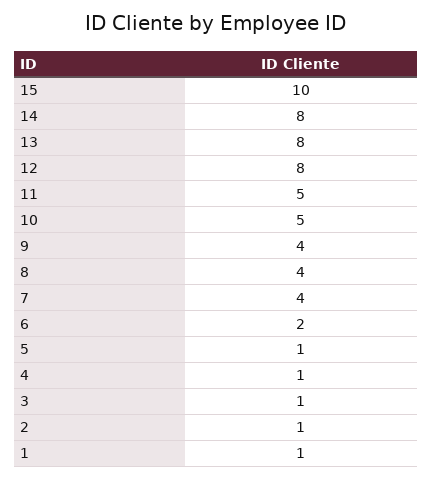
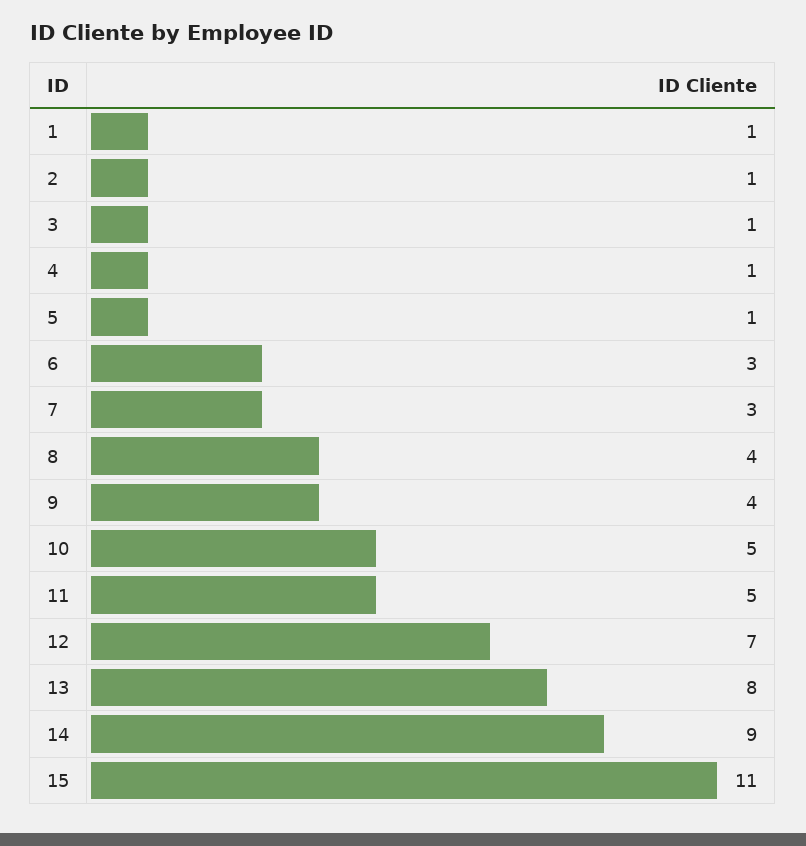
  {
-   "15": 10,
+   "15": 11,
-   "14": 8,
+   "14": 9,
    "13": 8,
-   "12": 8,
+   "12": 7,
    "11": 5,
    "10": 5,
    "9": 4,
    "8": 4,
-   "7": 4,
+   "7": 3,
-   "6": 2,
+   "6": 3,
    "5": 1,
    "4": 1,
    "3": 1,
    "2": 1,
    "1": 1
  }

